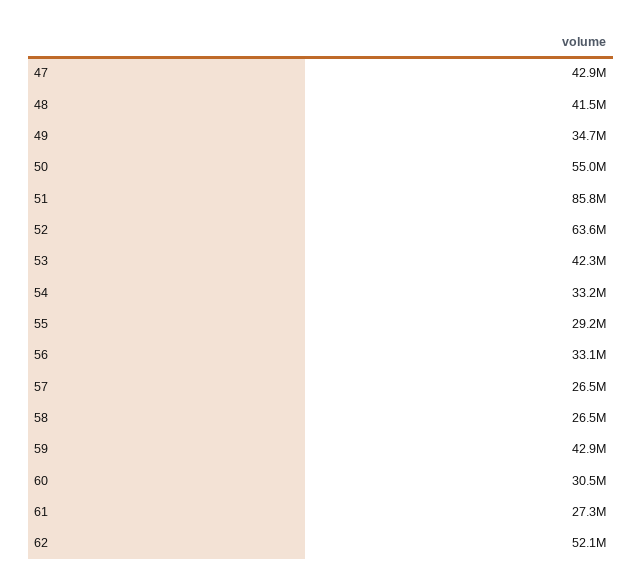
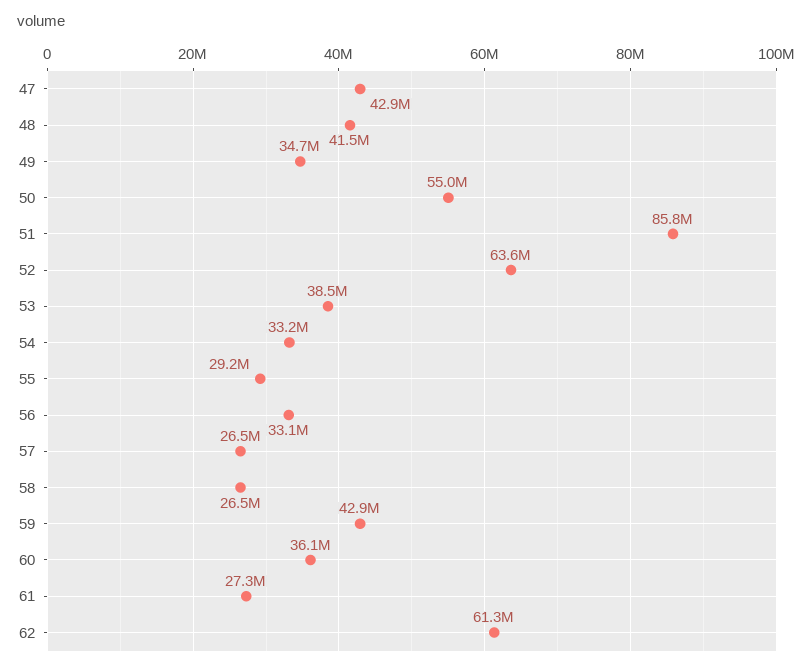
  {
    "47": 42900000,
    "48": 41500000,
    "49": 34700000,
    "50": 55000000,
    "51": 85800000,
    "52": 63600000,
-   "53": 42300000,
+   "53": 38500000,
    "54": 33200000,
    "55": 29200000,
    "56": 33100000,
    "57": 26500000,
    "58": 26500000,
    "59": 42900000,
-   "60": 30500000,
+   "60": 36100000,
    "61": 27300000,
-   "62": 52100000
+   "62": 61300000
  }

